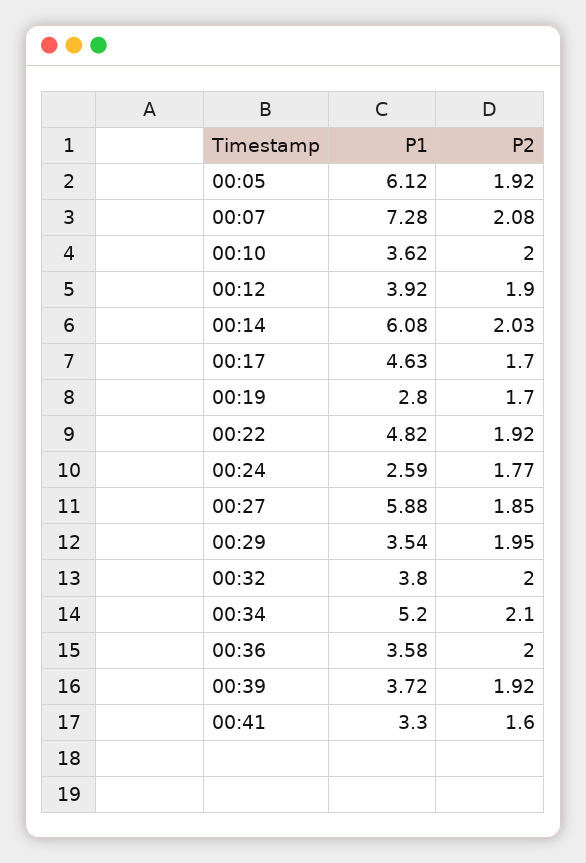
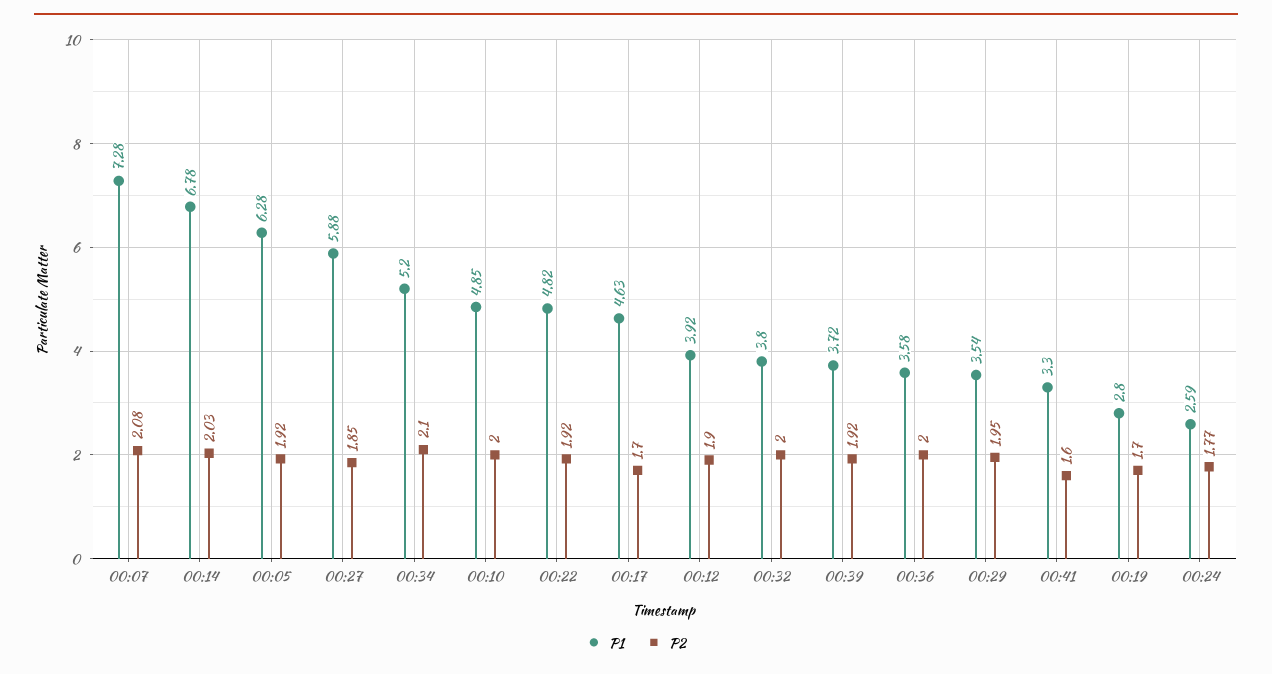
  {
    "P1": {
-     "00:05": 6.12,
+     "00:05": 6.28,
      "00:07": 7.28,
-     "00:10": 3.62,
+     "00:10": 4.85,
      "00:12": 3.92,
-     "00:14": 6.08,
+     "00:14": 6.78,
      "00:17": 4.63,
      "00:19": 2.8,
      "00:22": 4.82,
      "00:24": 2.59,
      "00:27": 5.88,
      "00:29": 3.54,
      "00:32": 3.8,
      "00:34": 5.2,
      "00:36": 3.58,
      "00:39": 3.72,
      "00:41": 3.3
    },
    "P2": {
      "00:05": 1.92,
      "00:07": 2.08,
      "00:10": 2,
      "00:12": 1.9,
      "00:14": 2.03,
      "00:17": 1.7,
      "00:19": 1.7,
      "00:22": 1.92,
      "00:24": 1.77,
      "00:27": 1.85,
      "00:29": 1.95,
      "00:32": 2,
      "00:34": 2.1,
      "00:36": 2,
      "00:39": 1.92,
      "00:41": 1.6
    }
  }

